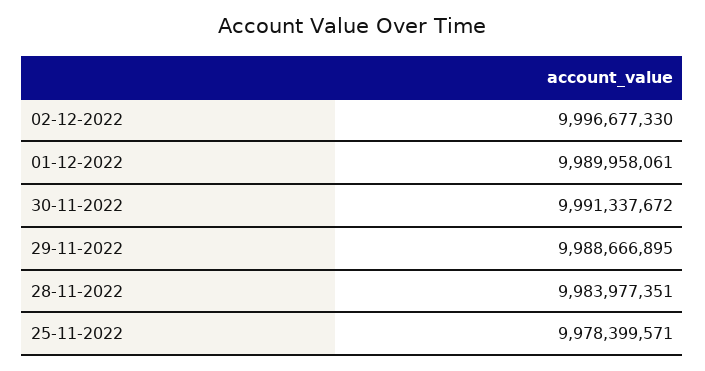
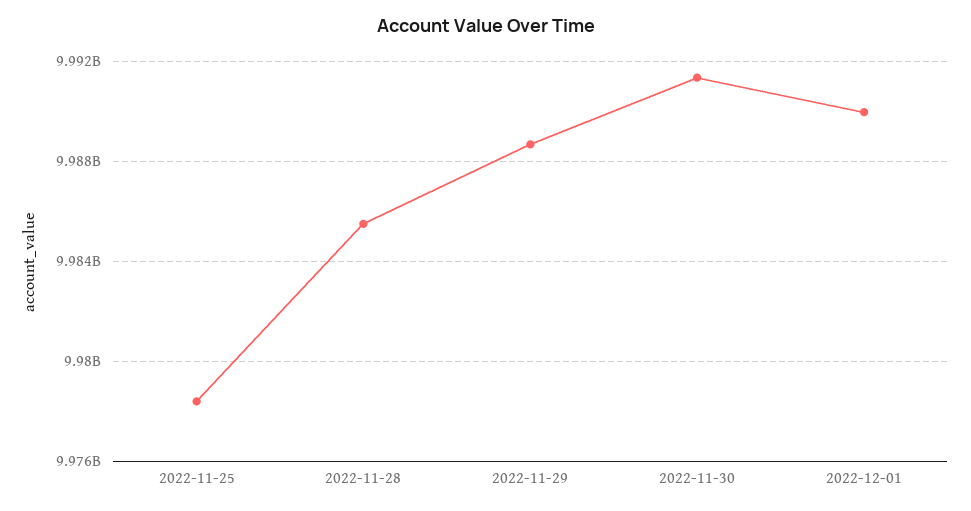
  {
-   "02-12-2022": 9996677330,
    "01-12-2022": 9989958061,
    "30-11-2022": 9991337672,
    "29-11-2022": 9988666895,
-   "28-11-2022": 9983977351,
+   "28-11-2022": 9985500000,
    "25-11-2022": 9978399571
  }

